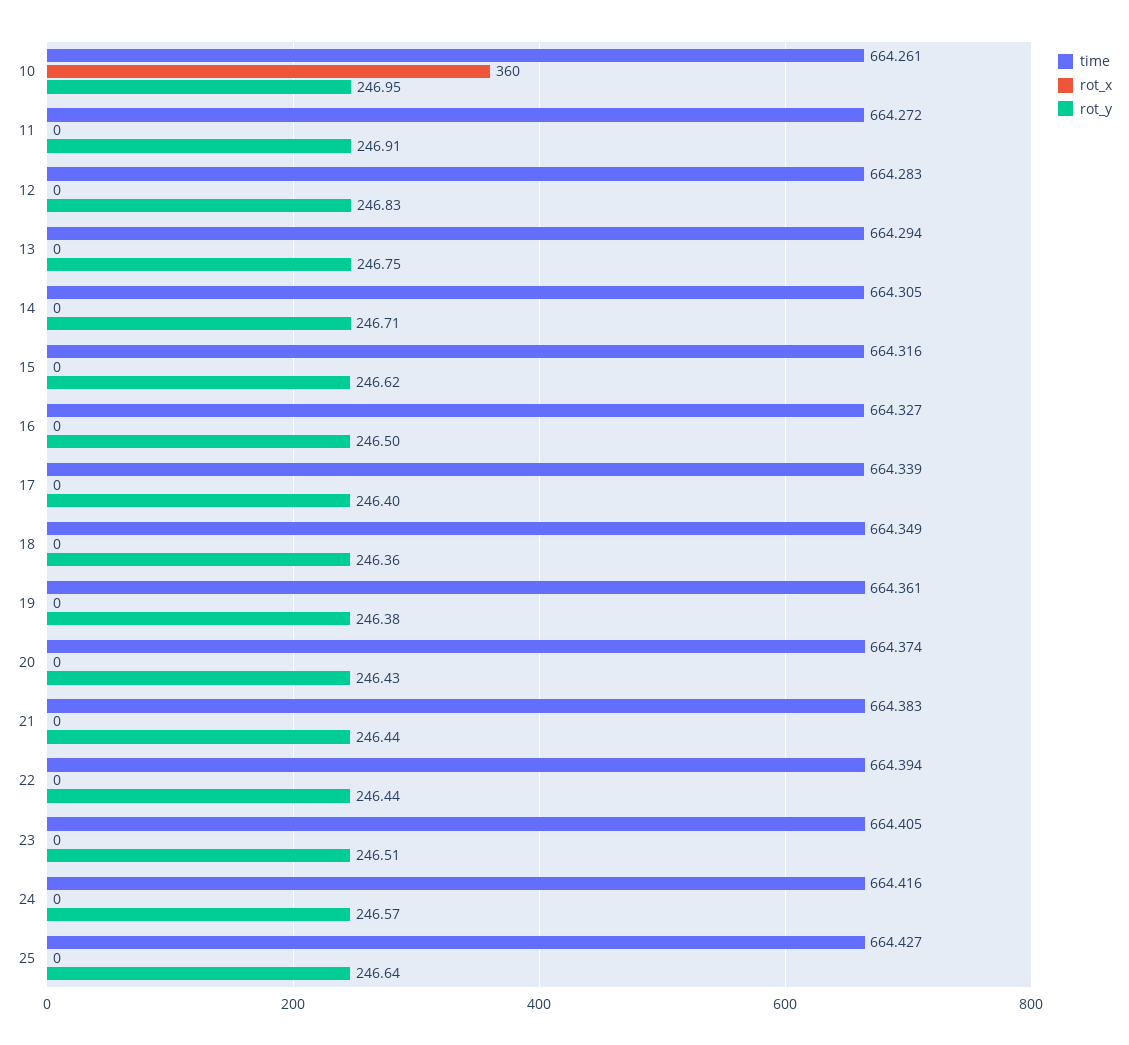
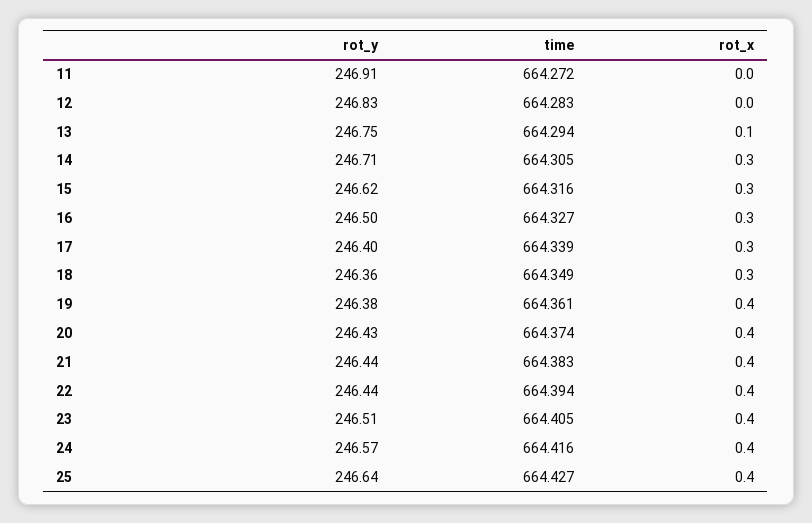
  {
    "time": {
-     "10": 664.261,
      "11": 664.272,
      "12": 664.283,
      "13": 664.294,
      "14": 664.305,
      "15": 664.316,
      "16": 664.327,
      "17": 664.339,
      "18": 664.349,
      "19": 664.361,
      "20": 664.374,
      "21": 664.383,
      "22": 664.394,
      "23": 664.405,
      "24": 664.416,
      "25": 664.427
    },
    "rot_x": {
-     "10": 360,
      "11": 0,
      "12": 0,
      "13": 0.1,
      "14": 0.3,
      "15": 0.3,
      "16": 0.3,
      "17": 0.3,
      "18": 0.3,
      "19": 0.4,
      "20": 0.4,
      "21": 0.4,
      "22": 0.4,
      "23": 0.4,
      "24": 0.4,
      "25": 0.4
    },
    "rot_y": {
-     "10": 246.95,
      "11": 246.91,
      "12": 246.83,
      "13": 246.75,
      "14": 246.71,
      "15": 246.62,
      "16": 246.5,
      "17": 246.4,
      "18": 246.36,
      "19": 246.38,
      "20": 246.43,
      "21": 246.44,
      "22": 246.44,
      "23": 246.51,
      "24": 246.57,
      "25": 246.64
    }
  }

